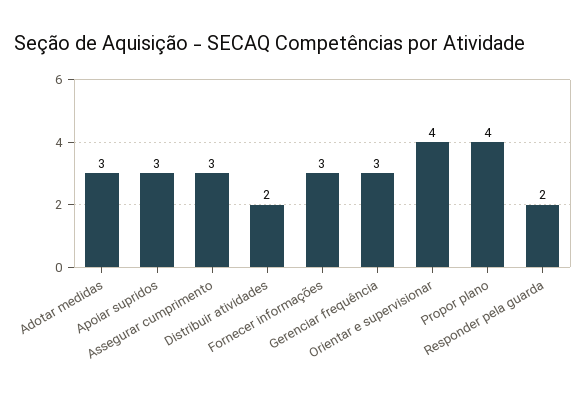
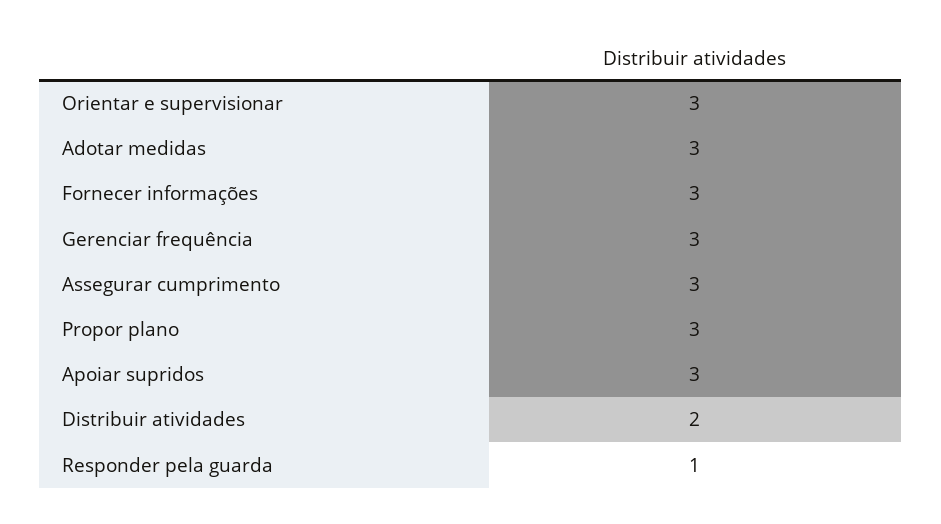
  {
    "Adotar medidas": 3,
    "Apoiar supridos": 3,
    "Assegurar cumprimento": 3,
    "Distribuir atividades": 2,
    "Fornecer informações": 3,
    "Gerenciar frequência": 3,
-   "Orientar e supervisionar": 4,
+   "Orientar e supervisionar": 3,
-   "Propor plano": 4,
+   "Propor plano": 3,
-   "Responder pela guarda": 2
+   "Responder pela guarda": 1
  }

